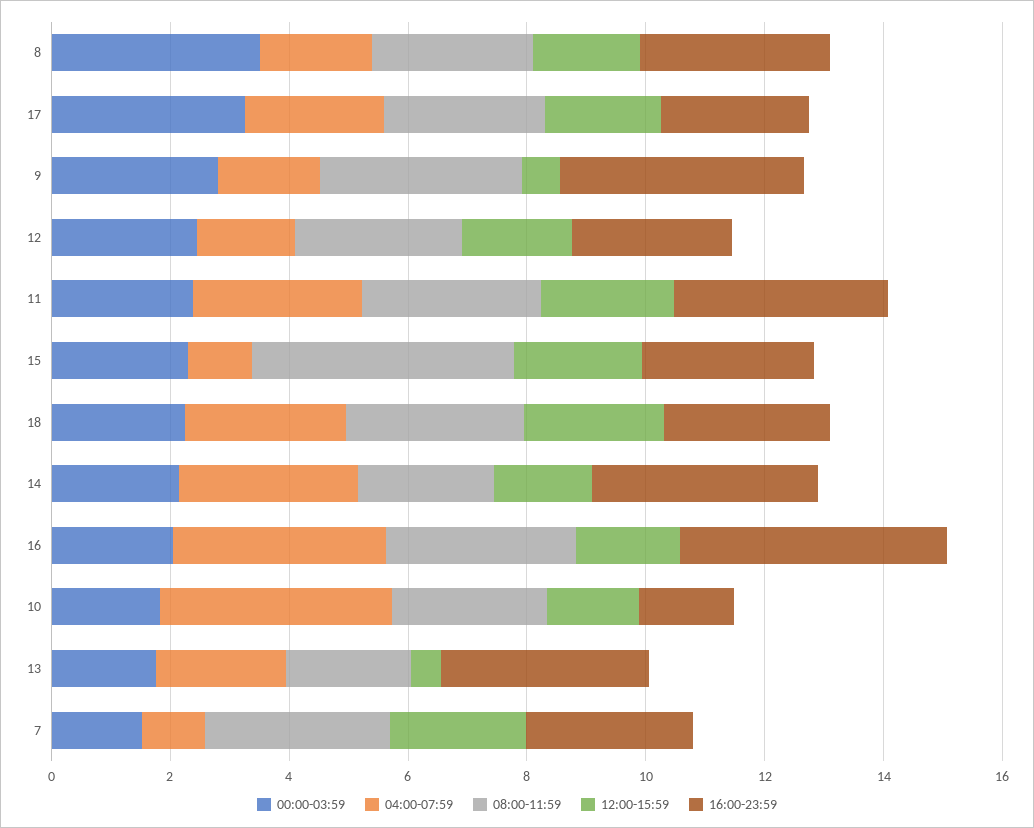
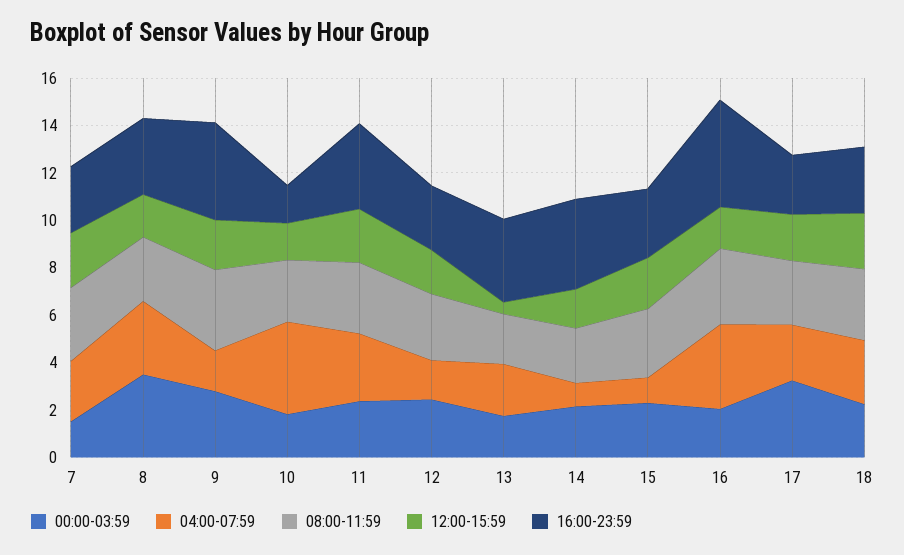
  {
    "00:00-03:59": {
      "8": 3.5,
      "17": 3.5,
      "9": 3,
      "12": 2.5,
      "11": 2.5,
      "15": 2.5,
      "18": 2.5,
      "14": 2,
      "16": 2,
      "10": 2,
      "13": 2,
      "7": 1.5
    },
    "04:00-07:59": {
-     "8": 2,
+     "8": 3,
      "17": 2.5,
      "9": 1.5,
      "12": 1.5,
      "11": 3,
      "15": 1,
      "18": 2.5,
-     "14": 3,
+     "14": 1,
      "16": 3.5,
      "10": 4,
      "13": 2,
-     "7": 1
+     "7": 2.5
    },
    "08:00-11:59": {
      "8": 2.5,
      "17": 2.5,
      "9": 3.5,
      "12": 3,
      "11": 3,
-     "15": 4.5,
+     "15": 3,
      "18": 3,
      "14": 2.5,
      "16": 3,
      "10": 2.5,
      "13": 2,
      "7": 3
    },
    "12:00-15:59": {
      "8": 2,
      "17": 2,
-     "9": 0.5,
+     "9": 2,
      "12": 2,
      "11": 2.5,
      "15": 2,
      "18": 2.5,
      "14": 1.5,
      "16": 2,
      "10": 1.5,
      "13": 0.5,
      "7": 2.5
    },
    "16:00-23:59": {
      "8": 3,
      "17": 2.5,
      "9": 4,
      "12": 2.5,
      "11": 3.5,
      "15": 3,
      "18": 3,
      "14": 4,
      "16": 4.5,
      "10": 1.5,
      "13": 3.5,
      "7": 3
    }
  }

